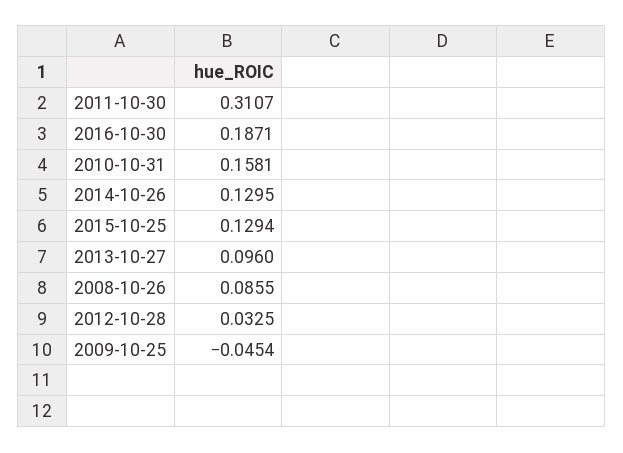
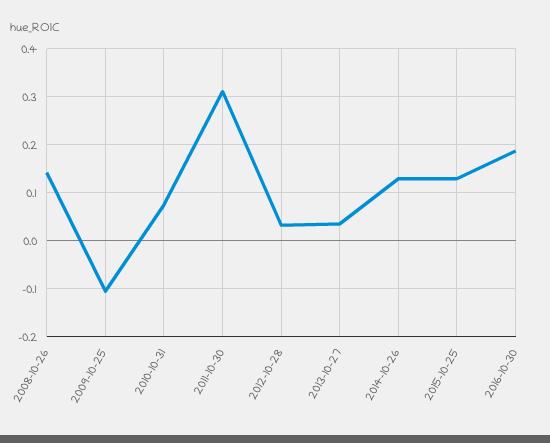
  {
    "2011-10-30": 0.3107,
    "2016-10-30": 0.1871,
-   "2010-10-31": 0.1581,
+   "2010-10-31": 0.08,
    "2014-10-26": 0.1295,
    "2015-10-25": 0.1294,
-   "2013-10-27": 0.096,
+   "2013-10-27": 0.04,
-   "2008-10-26": 0.0855,
+   "2008-10-26": 0.14,
    "2012-10-28": 0.0325,
-   "2009-10-25": -0.0454
+   "2009-10-25": -0.1
  }

